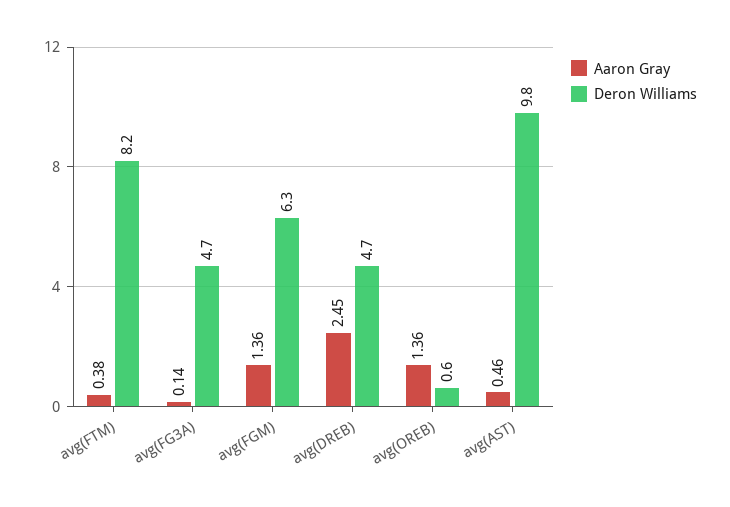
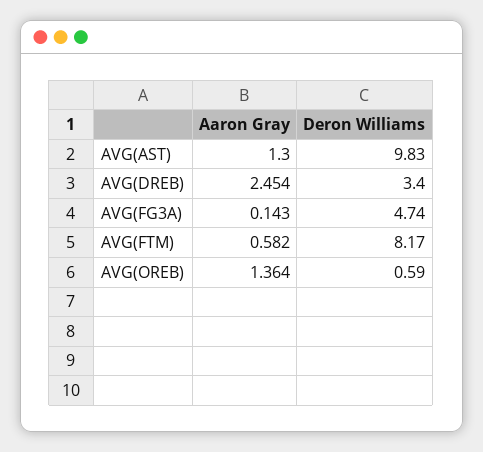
  {
    "Aaron Gray": {
-     "avg(FTM)": 0.38,
+     "avg(FTM)": 0.582,
      "avg(FG3A)": 0.143,
-     "avg(FGM)": 1.36,
      "avg(DREB)": 2.454,
      "avg(OREB)": 1.364,
-     "avg(AST)": 0.46
+     "avg(AST)": 1.3
    },
    "Deron Williams": {
      "avg(FTM)": 8.17,
      "avg(FG3A)": 4.74,
-     "avg(FGM)": 6.3,
-     "avg(DREB)": 4.7,
+     "avg(DREB)": 3.4,
      "avg(OREB)": 0.59,
      "avg(AST)": 9.83
    }
  }

